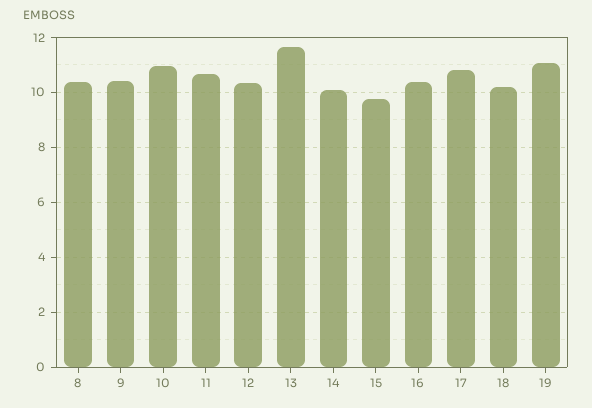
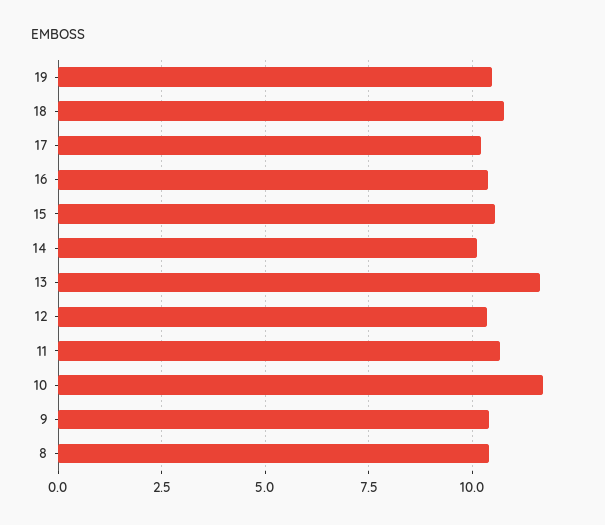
  {
    "8": 10.5,
    "9": 10.5,
-   "10": 11,
+   "10": 11.75,
    "11": 10.75,
    "12": 10.25,
    "13": 11.75,
    "14": 10,
-   "15": 9.75,
+   "15": 10.5,
    "16": 10.5,
-   "17": 10.75,
+   "17": 10.25,
-   "18": 10.25,
+   "18": 10.75,
-   "19": 11
+   "19": 10.5
  }

